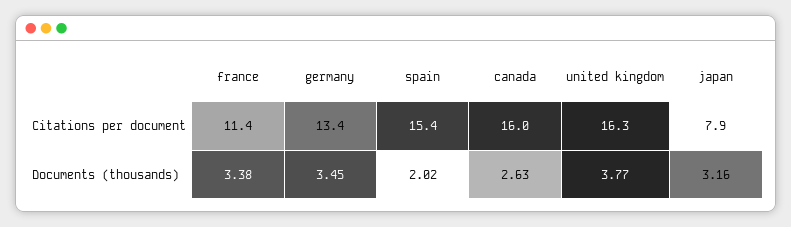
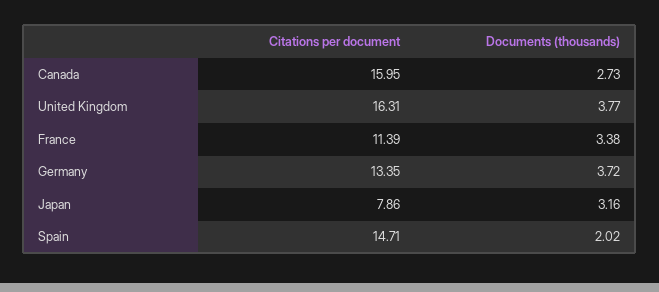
  {
    "france": {
      "Citations per document": 11.39,
      "Documents (thousands)": 3.38
    },
    "germany": {
      "Citations per document": 13.35,
-     "Documents (thousands)": 3.45
+     "Documents (thousands)": 3.72
    },
    "spain": {
-     "Citations per document": 15.4,
+     "Citations per document": 14.71,
      "Documents (thousands)": 2.02
    },
    "canada": {
      "Citations per document": 15.95,
-     "Documents (thousands)": 2.63
+     "Documents (thousands)": 2.73
    },
    "united kingdom": {
      "Citations per document": 16.31,
      "Documents (thousands)": 3.77
    },
    "japan": {
      "Citations per document": 7.86,
      "Documents (thousands)": 3.16
    }
  }

